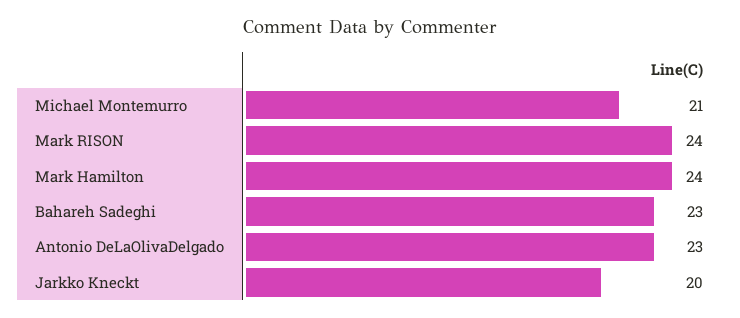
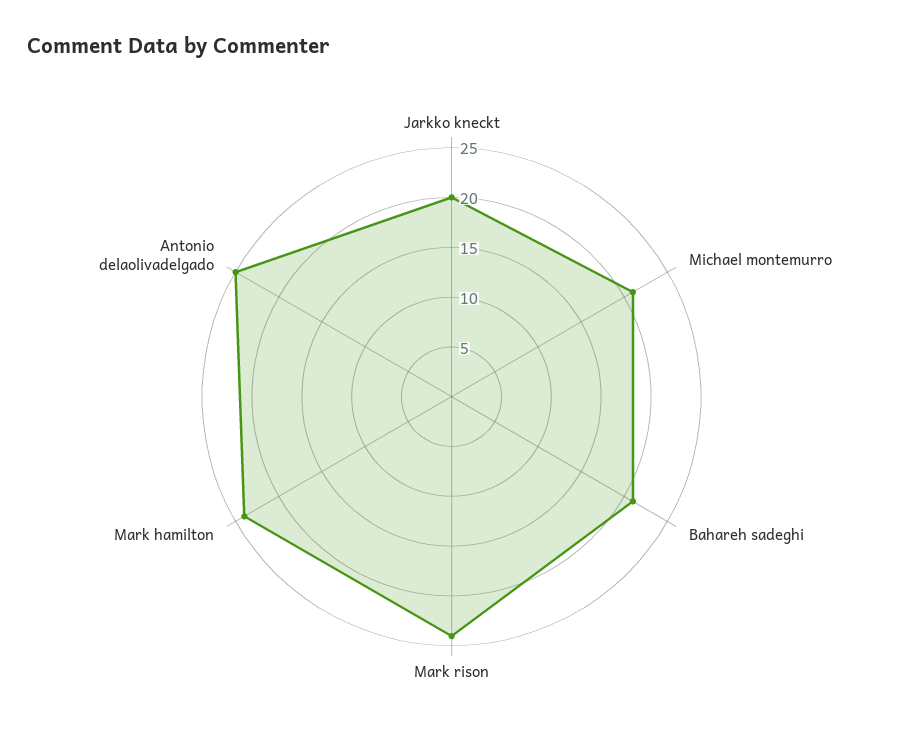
  {
    "Michael Montemurro": 21,
    "Mark RISON": 24,
    "Mark Hamilton": 24,
-   "Bahareh Sadeghi": 23,
+   "Bahareh Sadeghi": 21,
-   "Antonio DeLaOlivaDelgado": 23,
+   "Antonio DeLaOlivaDelgado": 25,
    "Jarkko Kneckt": 20
  }

